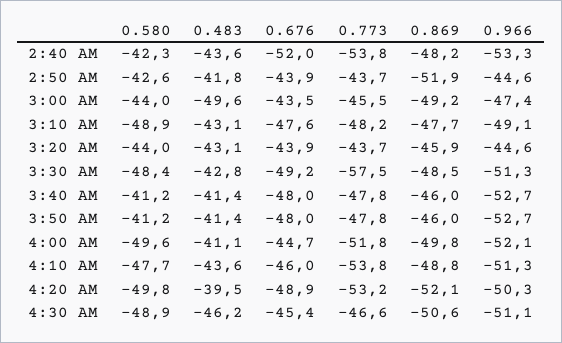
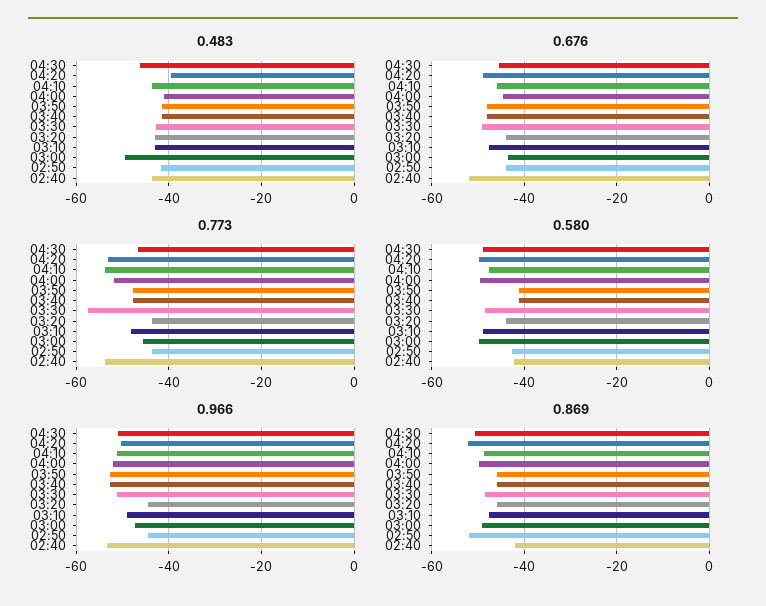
  {
    "0.580": {
      "2:40 AM": -42.3,
      "2:50 AM": -42.6,
-     "3:00 AM": -44,
+     "3:00 AM": -50,
      "3:10 AM": -48.9,
      "3:20 AM": -44,
      "3:30 AM": -48.4,
      "3:40 AM": -41.2,
      "3:50 AM": -41.2,
      "4:00 AM": -49.6,
      "4:10 AM": -47.7,
      "4:20 AM": -49.8,
      "4:30 AM": -48.9
    },
    "0.483": {
      "2:40 AM": -43.6,
      "2:50 AM": -41.8,
      "3:00 AM": -49.6,
      "3:10 AM": -43.1,
      "3:20 AM": -43.1,
      "3:30 AM": -42.8,
      "3:40 AM": -41.4,
      "3:50 AM": -41.4,
      "4:00 AM": -41.1,
      "4:10 AM": -43.6,
      "4:20 AM": -39.5,
      "4:30 AM": -46.2
    },
    "0.676": {
      "2:40 AM": -52,
      "2:50 AM": -43.9,
      "3:00 AM": -43.5,
      "3:10 AM": -47.6,
      "3:20 AM": -43.9,
      "3:30 AM": -49.2,
      "3:40 AM": -48,
      "3:50 AM": -48,
      "4:00 AM": -44.7,
      "4:10 AM": -46,
      "4:20 AM": -48.9,
      "4:30 AM": -45.4
    },
    "0.773": {
      "2:40 AM": -53.8,
      "2:50 AM": -43.7,
      "3:00 AM": -45.5,
      "3:10 AM": -48.2,
      "3:20 AM": -43.7,
      "3:30 AM": -57.5,
      "3:40 AM": -47.8,
      "3:50 AM": -47.8,
      "4:00 AM": -51.8,
      "4:10 AM": -53.8,
      "4:20 AM": -53.2,
      "4:30 AM": -46.6
    },
    "0.869": {
-     "2:40 AM": -48.2,
+     "2:40 AM": -42,
      "2:50 AM": -51.9,
      "3:00 AM": -49.2,
      "3:10 AM": -47.7,
      "3:20 AM": -45.9,
      "3:30 AM": -48.5,
      "3:40 AM": -46,
      "3:50 AM": -46,
      "4:00 AM": -49.8,
      "4:10 AM": -48.8,
      "4:20 AM": -52.1,
      "4:30 AM": -50.6
    },
    "0.966": {
      "2:40 AM": -53.3,
      "2:50 AM": -44.6,
      "3:00 AM": -47.4,
      "3:10 AM": -49.1,
      "3:20 AM": -44.6,
      "3:30 AM": -51.3,
      "3:40 AM": -52.7,
      "3:50 AM": -52.7,
      "4:00 AM": -52.1,
      "4:10 AM": -51.3,
      "4:20 AM": -50.3,
      "4:30 AM": -51.1
    }
  }

